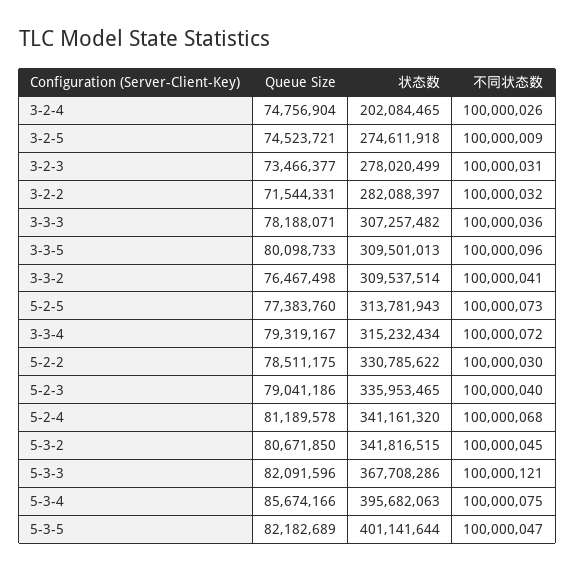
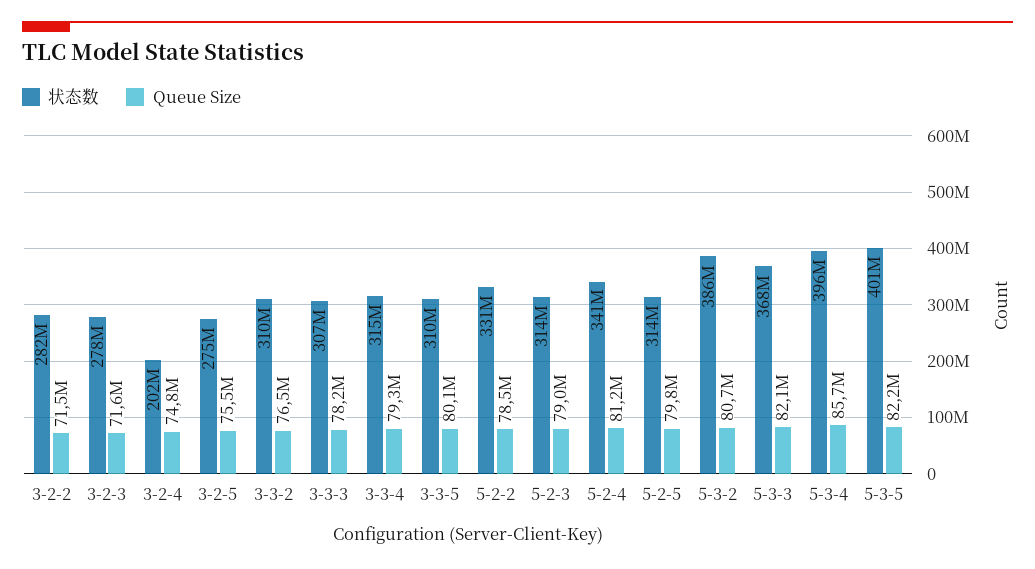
  {
    "Queue Size": {
      "3-2-4": 74756904,
-     "3-2-5": 74523721,
+     "3-2-5": 75500000,
-     "3-2-3": 73466377,
+     "3-2-3": 71600000,
      "3-2-2": 71544331,
      "3-3-3": 78188071,
      "3-3-5": 80098733,
      "3-3-2": 76467498,
-     "5-2-5": 77383760,
+     "5-2-5": 79800000,
      "3-3-4": 79319167,
      "5-2-2": 78511175,
      "5-2-3": 79041186,
      "5-2-4": 81189578,
      "5-3-2": 80671850,
      "5-3-3": 82091596,
      "5-3-4": 85674166,
      "5-3-5": 82182689
    },
    "状态数": {
      "3-2-4": 202084465,
      "3-2-5": 274611918,
      "3-2-3": 278020499,
      "3-2-2": 282088397,
      "3-3-3": 307257482,
      "3-3-5": 309501013,
      "3-3-2": 309537514,
      "5-2-5": 313781943,
      "3-3-4": 315232434,
      "5-2-2": 330785622,
-     "5-2-3": 335953465,
+     "5-2-3": 314000000,
      "5-2-4": 341161320,
-     "5-3-2": 341816515,
+     "5-3-2": 386000000,
      "5-3-3": 367708286,
      "5-3-4": 395682063,
      "5-3-5": 401141644
-   },
+   }
-   "不同状态数": {
-     "3-2-4": 100000026,
-     "3-2-5": 100000009,
-     "3-2-3": 100000031,
-     "3-2-2": 100000032,
-     "3-3-3": 100000036,
-     "3-3-5": 100000096,
-     "3-3-2": 100000041,
-     "5-2-5": 100000073,
-     "3-3-4": 100000072,
-     "5-2-2": 100000030,
-     "5-2-3": 100000040,
-     "5-2-4": 100000068,
-     "5-3-2": 100000045,
-     "5-3-3": 100000121,
-     "5-3-4": 100000075,
-     "5-3-5": 100000047
-   }
  }

